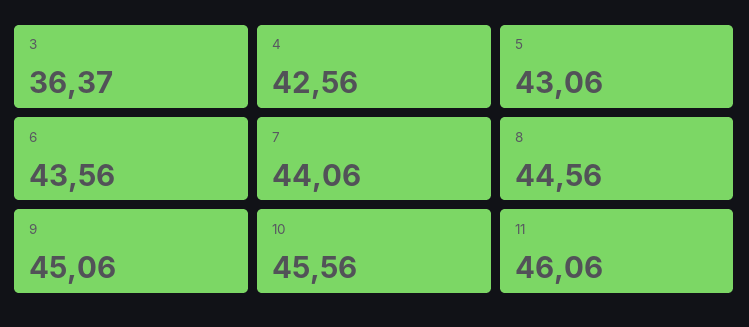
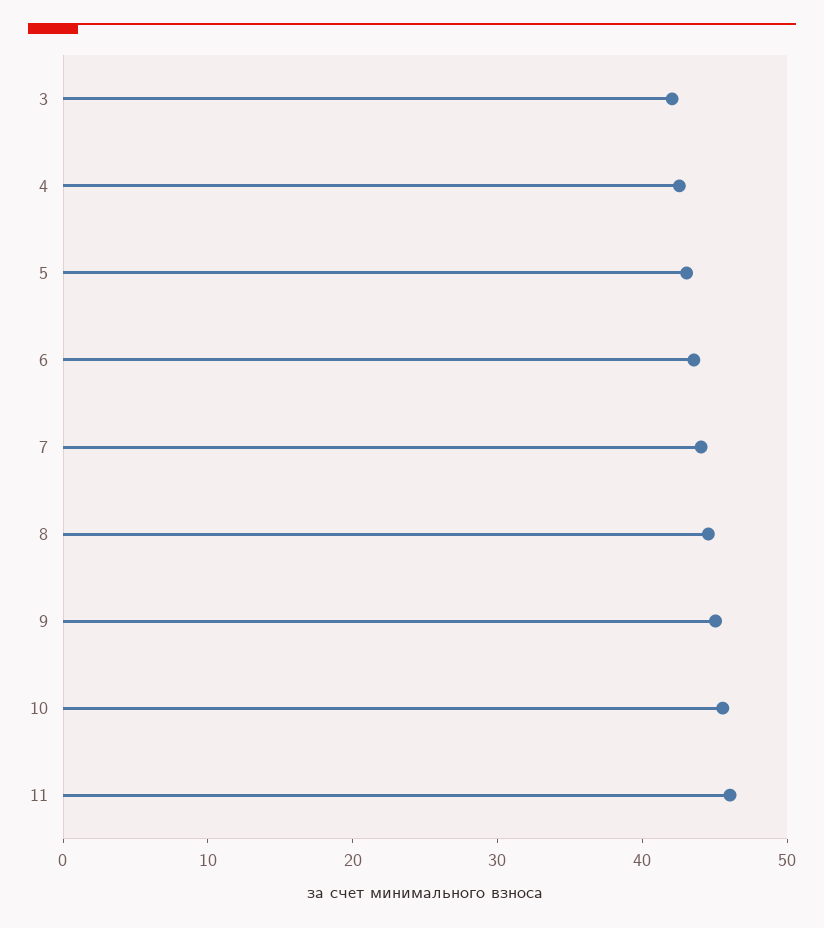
  {
-   "3": 36.37,
+   "3": 42,
    "4": 42.56,
    "5": 43.06,
    "6": 43.56,
    "7": 44.06,
    "8": 44.56,
    "9": 45.06,
    "10": 45.56,
    "11": 46.06
  }

